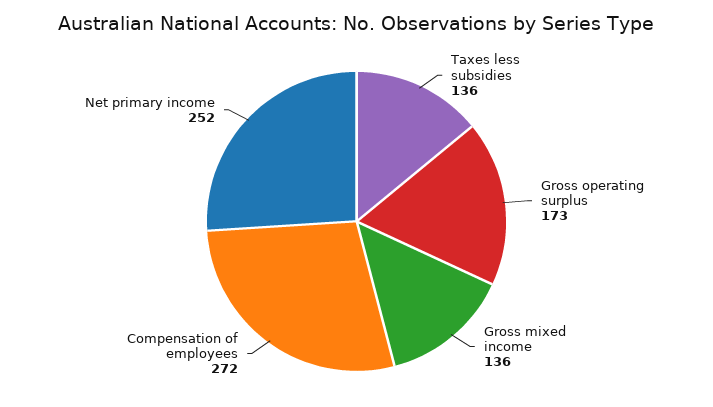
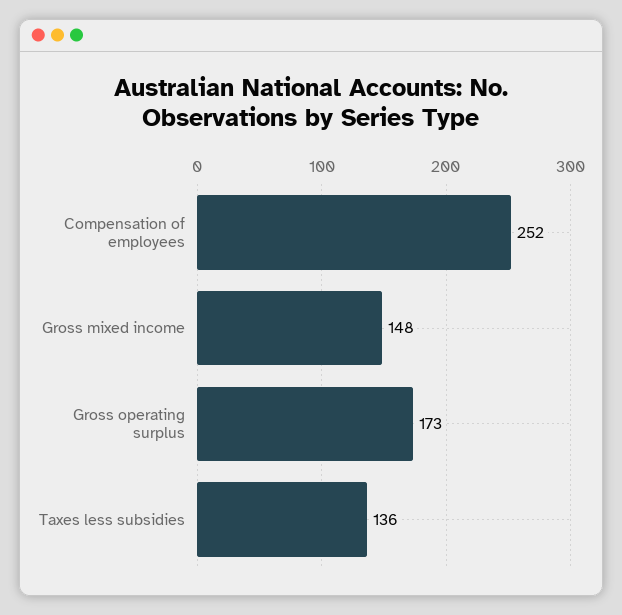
  {
    "Taxes less subsidies": 136,
    "Gross operating surplus": 173,
-   "Gross mixed income": 136,
+   "Gross mixed income": 148,
-   "Compensation of employees": 272,
+   "Compensation of employees": 252
-   "Net primary income": 252
  }

